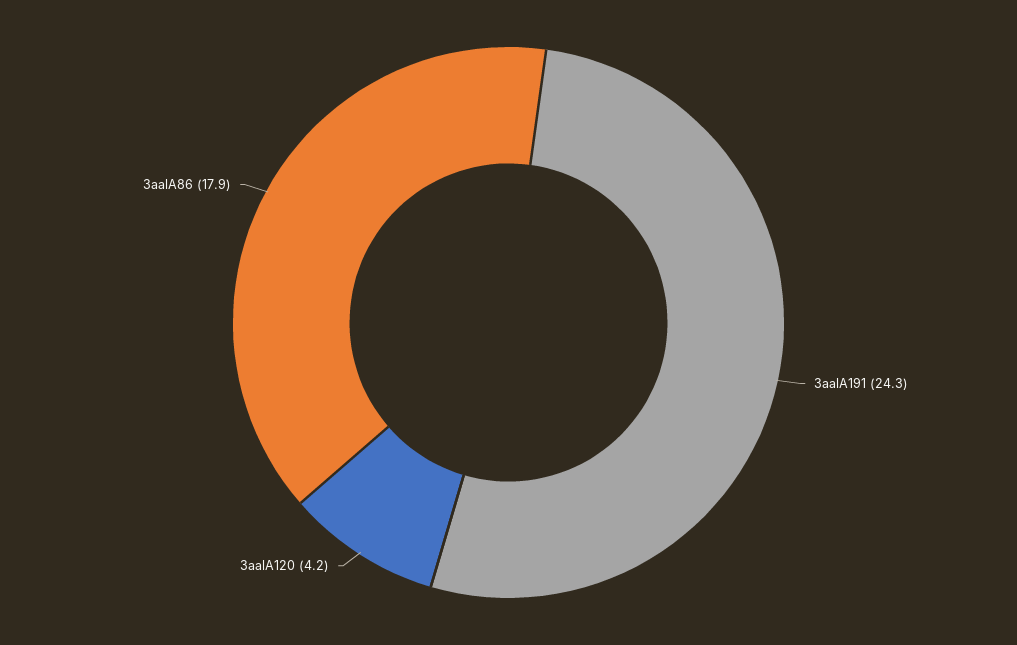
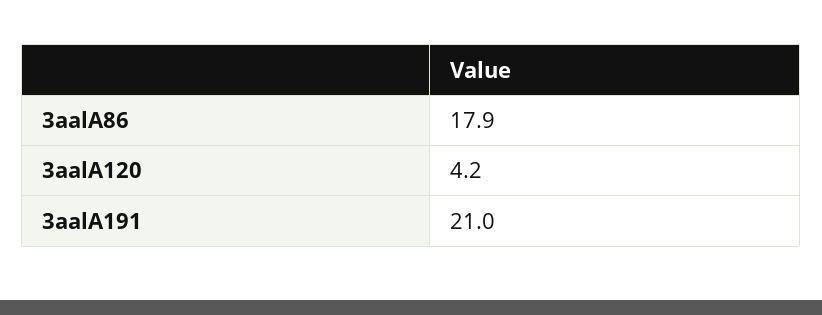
  {
-   "3aalA191": 24.3,
+   "3aalA191": 21,
    "3aalA120": 4.2,
    "3aalA86": 17.9
  }

